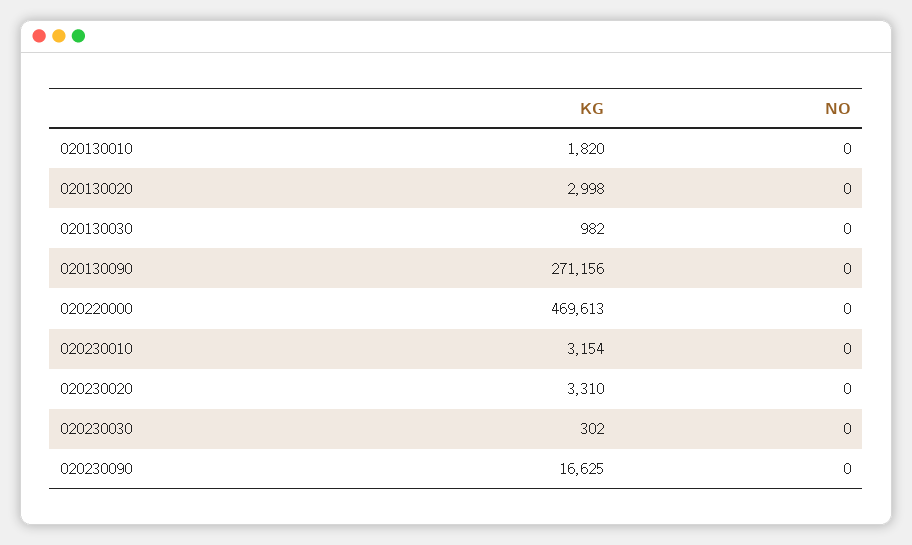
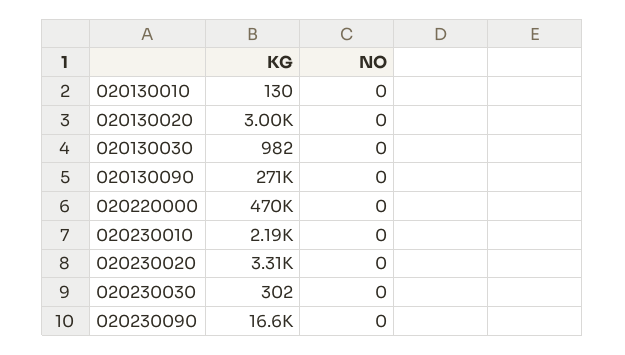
  {
    "KG": {
-     "020130010": 1820,
+     "020130010": 130,
      "020130020": 2998,
      "020130030": 982,
      "020130090": 271156,
      "020220000": 469613,
-     "020230010": 3154,
+     "020230010": 2190,
      "020230020": 3310,
      "020230030": 302,
      "020230090": 16625
    },
    "NO": {
      "020130010": 0,
      "020130020": 0,
      "020130030": 0,
      "020130090": 0,
      "020220000": 0,
      "020230010": 0,
      "020230020": 0,
      "020230030": 0,
      "020230090": 0
    }
  }

